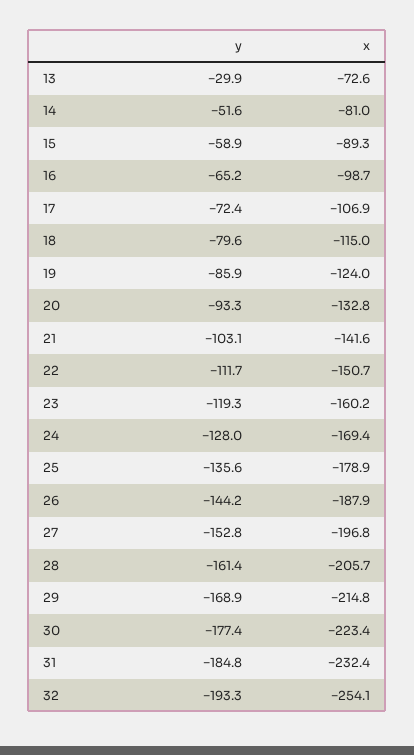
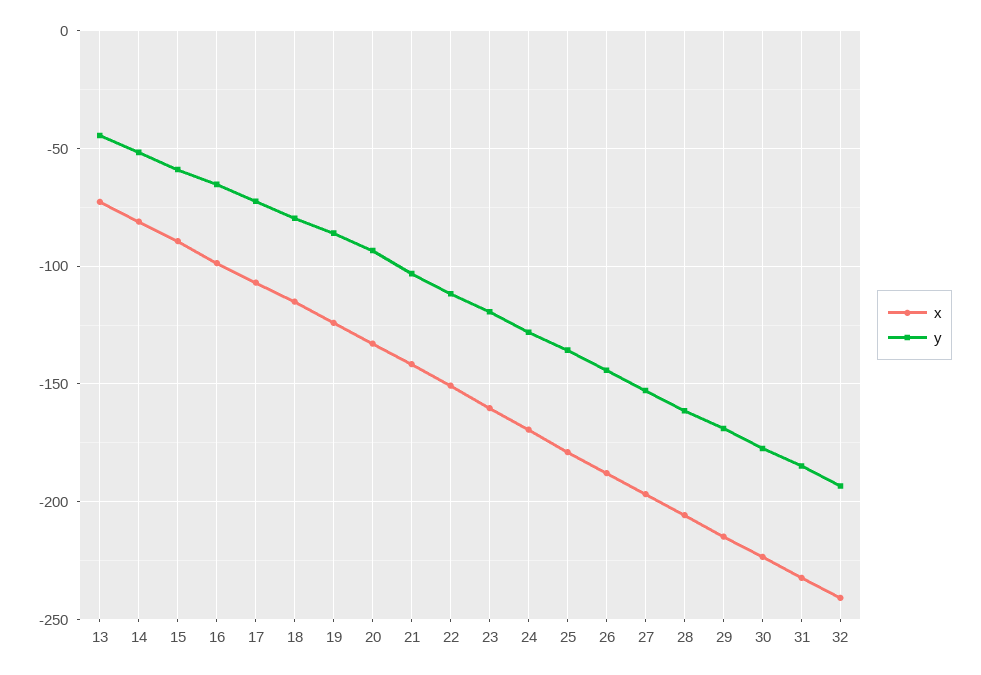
  {
    "y": {
-     "13": -29.9,
+     "13": -45,
      "14": -51.6,
      "15": -58.9,
      "16": -65.2,
      "17": -72.4,
      "18": -79.6,
      "19": -85.9,
      "20": -93.3,
      "21": -103.1,
      "22": -111.7,
      "23": -119.3,
      "24": -128,
      "25": -135.6,
      "26": -144.2,
      "27": -152.8,
      "28": -161.4,
      "29": -168.9,
      "30": -177.4,
      "31": -184.8,
      "32": -193.3
    },
    "x": {
      "13": -72.6,
      "14": -81,
      "15": -89.3,
      "16": -98.7,
      "17": -106.9,
      "18": -115,
      "19": -124,
      "20": -132.8,
      "21": -141.6,
      "22": -150.7,
      "23": -160.2,
      "24": -169.4,
      "25": -178.9,
      "26": -187.9,
      "27": -196.8,
      "28": -205.7,
      "29": -214.8,
      "30": -223.4,
      "31": -232.4,
-     "32": -254.1
+     "32": -240
    }
  }

